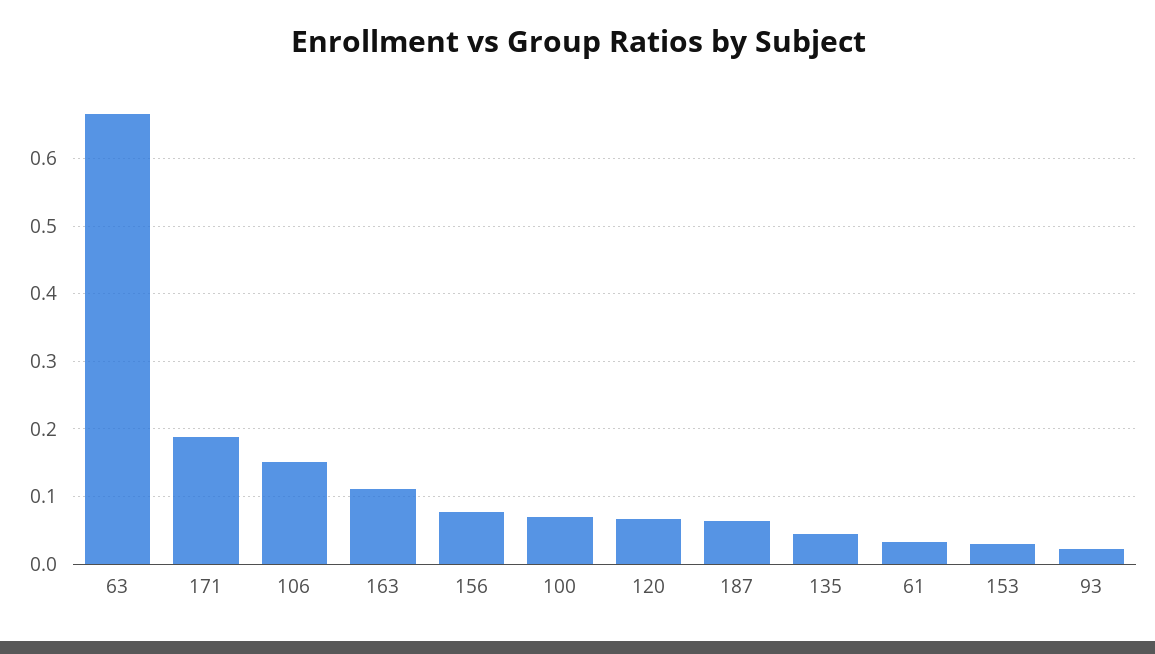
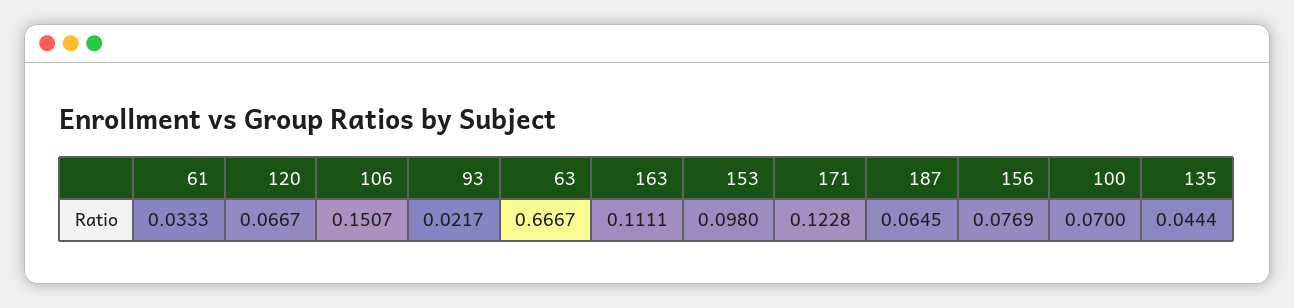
  {
    "63": 0.6667,
-   "171": 0.19,
+   "171": 0.1228,
    "106": 0.1507,
    "163": 0.1111,
    "156": 0.0769,
    "100": 0.07,
    "120": 0.0667,
    "187": 0.0645,
    "135": 0.0444,
    "61": 0.0333,
-   "153": 0.03,
+   "153": 0.098,
    "93": 0.0217
  }

